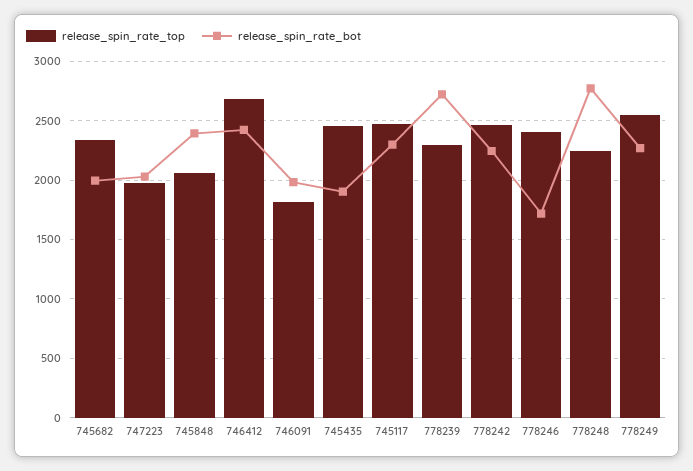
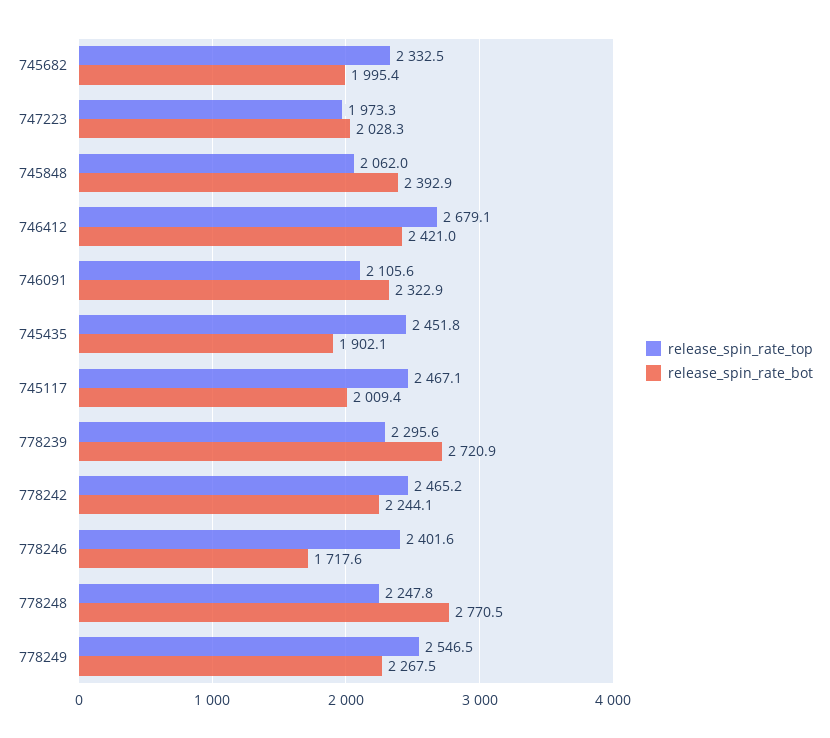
  {
    "release_spin_rate_top": {
      "745682": 2332.5,
      "747223": 1973.3,
      "745848": 2062,
      "746412": 2679.1,
-     "746091": 1800,
+     "746091": 2105.6,
      "745435": 2451.8,
      "745117": 2467.1,
      "778239": 2295.6,
      "778242": 2465.2,
      "778246": 2401.6,
      "778248": 2247.8,
      "778249": 2546.5
    },
    "release_spin_rate_bot": {
      "745682": 1995.4,
      "747223": 2028.3,
      "745848": 2392.9,
      "746412": 2421,
-     "746091": 2000,
+     "746091": 2322.9,
      "745435": 1902.1,
-     "745117": 2300,
+     "745117": 2009.4,
      "778239": 2720.9,
      "778242": 2244.1,
      "778246": 1717.6,
      "778248": 2770.5,
      "778249": 2267.5
    }
  }

